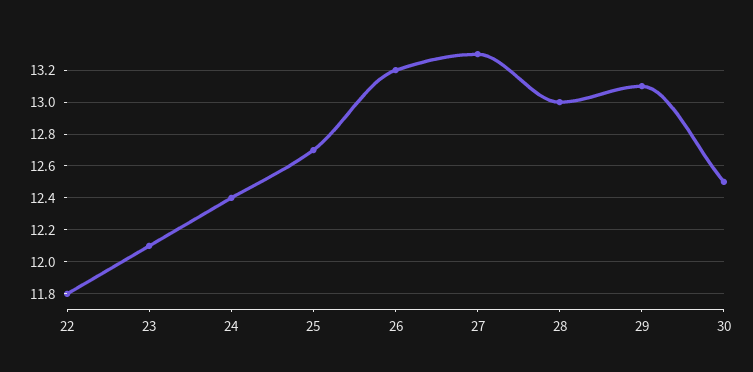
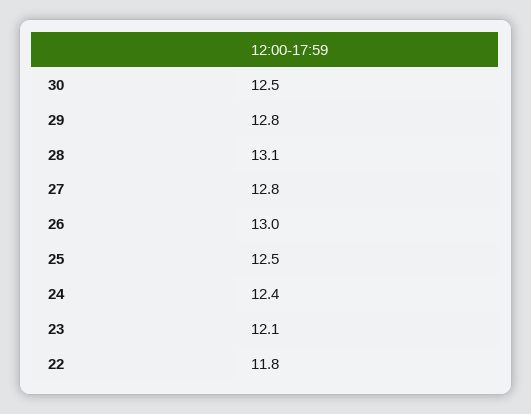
  {
    "22": 11.8,
    "23": 12.1,
    "24": 12.4,
-   "25": 12.7,
+   "25": 12.5,
-   "26": 13.2,
+   "26": 13,
-   "27": 13.3,
+   "27": 12.8,
-   "28": 13,
+   "28": 13.1,
-   "29": 13.1,
+   "29": 12.8,
    "30": 12.5
  }

